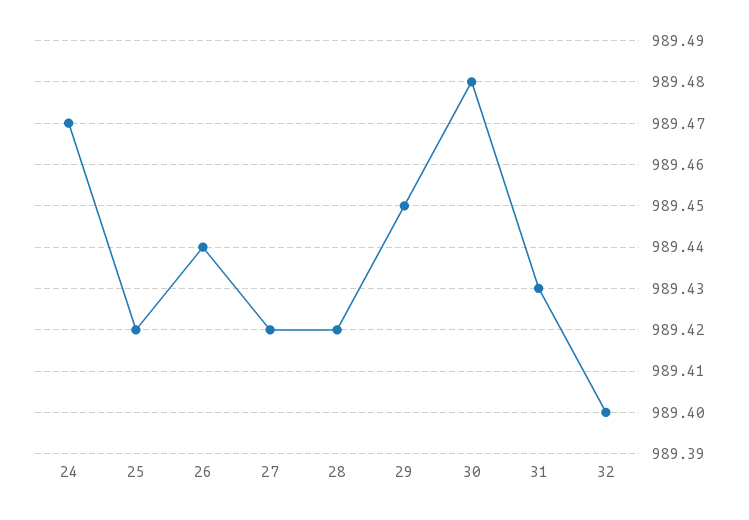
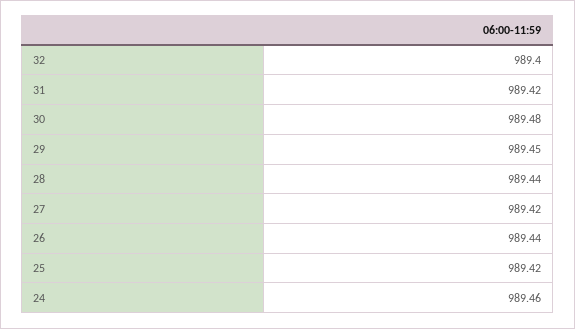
  {
-   "24": 989.47,
+   "24": 989.46,
    "25": 989.42,
    "26": 989.44,
    "27": 989.42,
-   "28": 989.42,
+   "28": 989.44,
    "29": 989.45,
    "30": 989.48,
-   "31": 989.43,
+   "31": 989.42,
    "32": 989.4
  }

